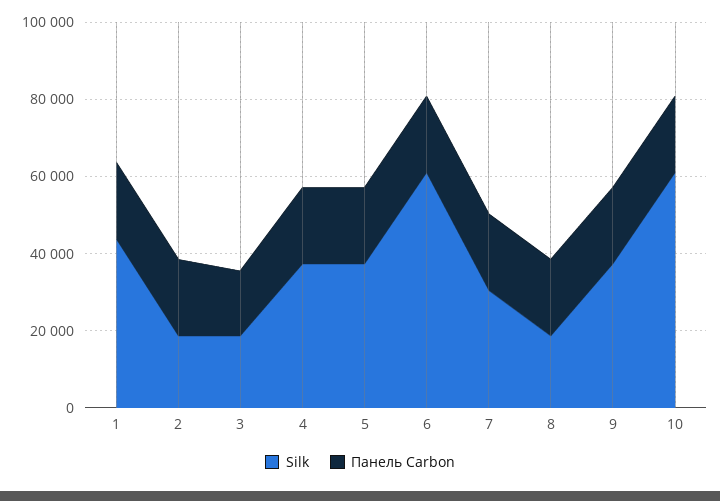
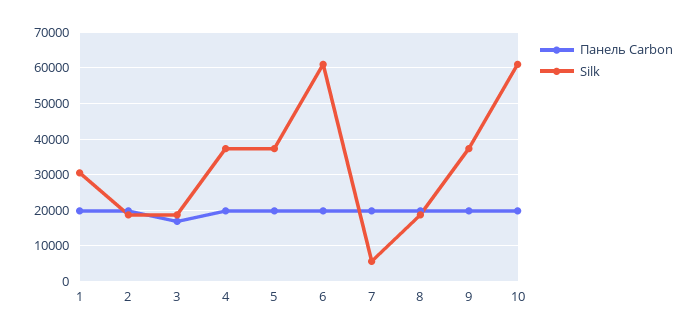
  {
    "Silk": {
-     "1": 45000,
+     "1": 30000,
      "2": 18000,
      "3": 18000,
      "4": 38000,
      "5": 38000,
      "6": 62000,
-     "7": 30000,
+     "7": 6000,
      "8": 18000,
      "9": 38000,
      "10": 62000
    },
    "Панель Carbon": {
      "1": 20000,
      "2": 20000,
      "3": 16000,
      "4": 20000,
      "5": 20000,
      "6": 20000,
      "7": 20000,
      "8": 20000,
      "9": 20000,
      "10": 20000
    }
  }

